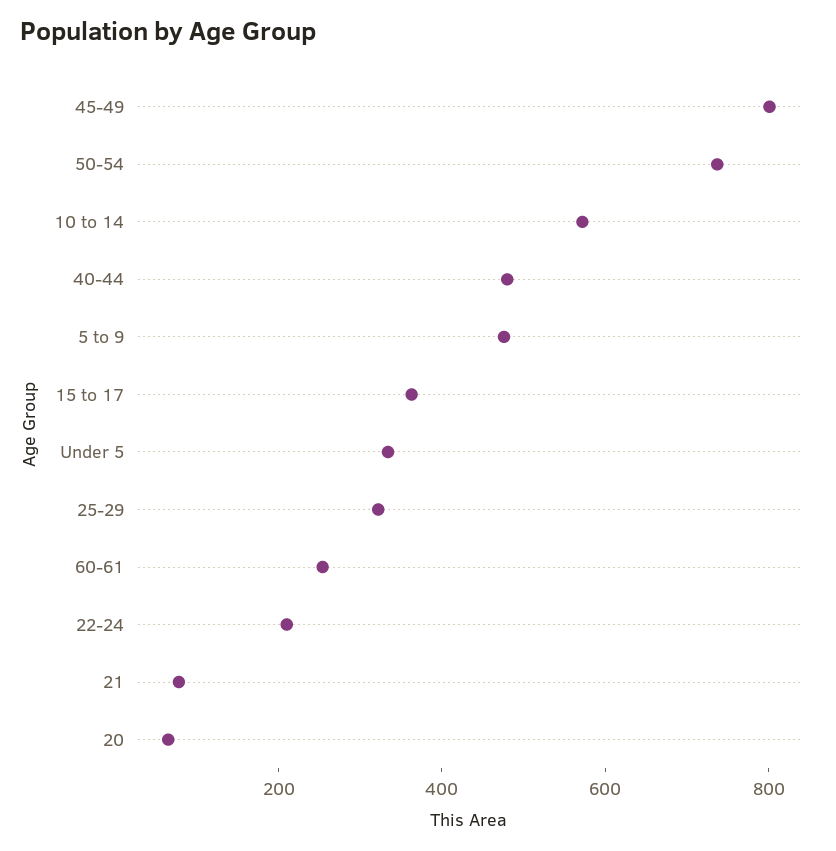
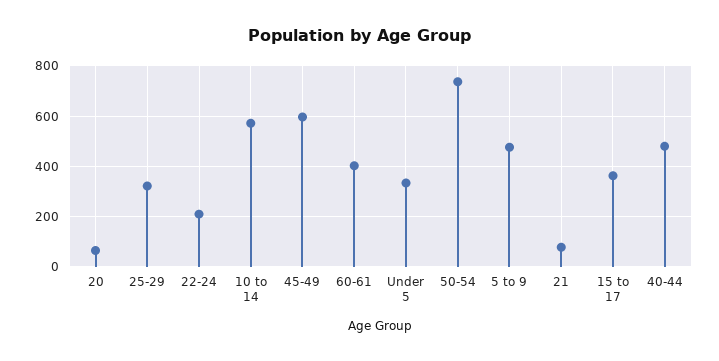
  {
-   "45-49": 800,
+   "45-49": 600,
    "50-54": 725,
    "10 to 14": 575,
    "40-44": 475,
    "5 to 9": 475,
    "15 to 17": 375,
    "Under 5": 325,
    "25-29": 325,
-   "60-61": 250,
+   "60-61": 400,
    "22-24": 200,
    "21": 75,
    "20": 75
  }

